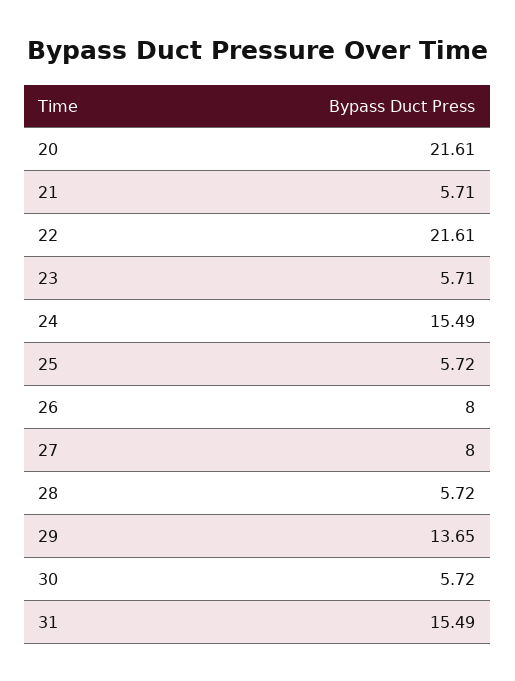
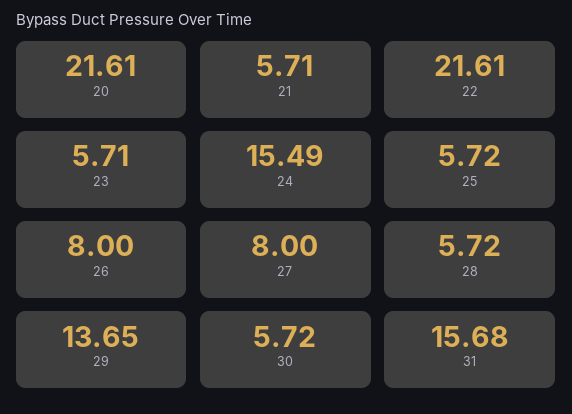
  {
    "20": 21.61,
    "21": 5.71,
    "22": 21.61,
    "23": 5.71,
    "24": 15.49,
    "25": 5.72,
    "26": 8,
    "27": 8,
    "28": 5.72,
    "29": 13.65,
    "30": 5.72,
-   "31": 15.49
+   "31": 15.68
  }

